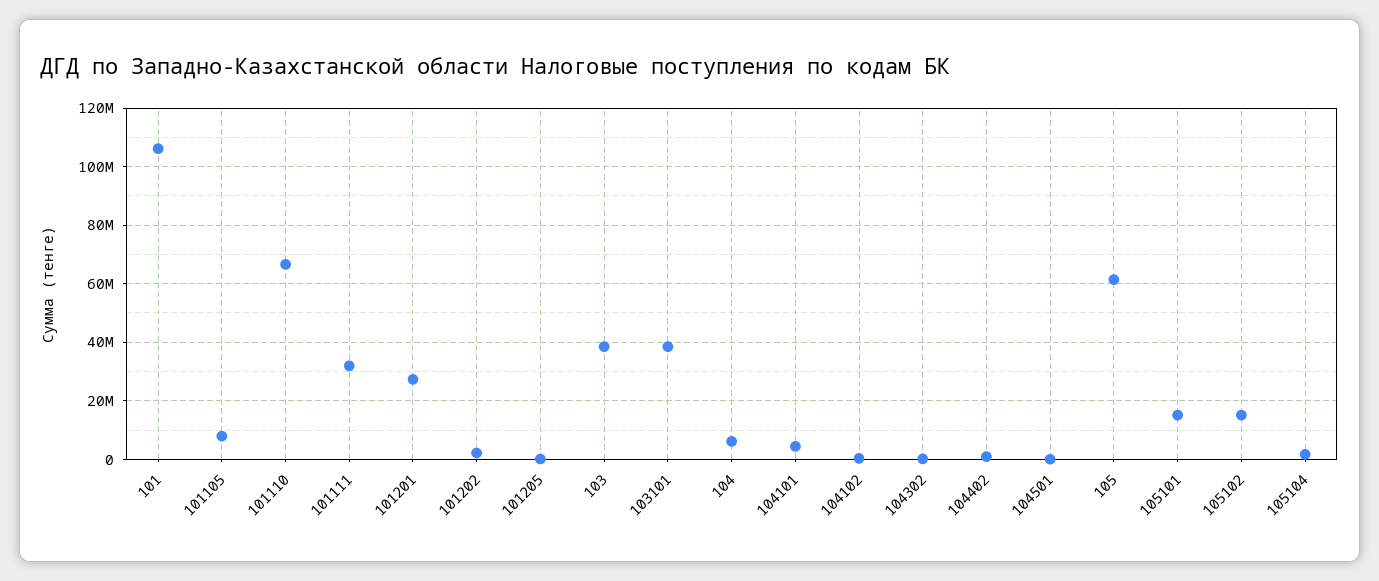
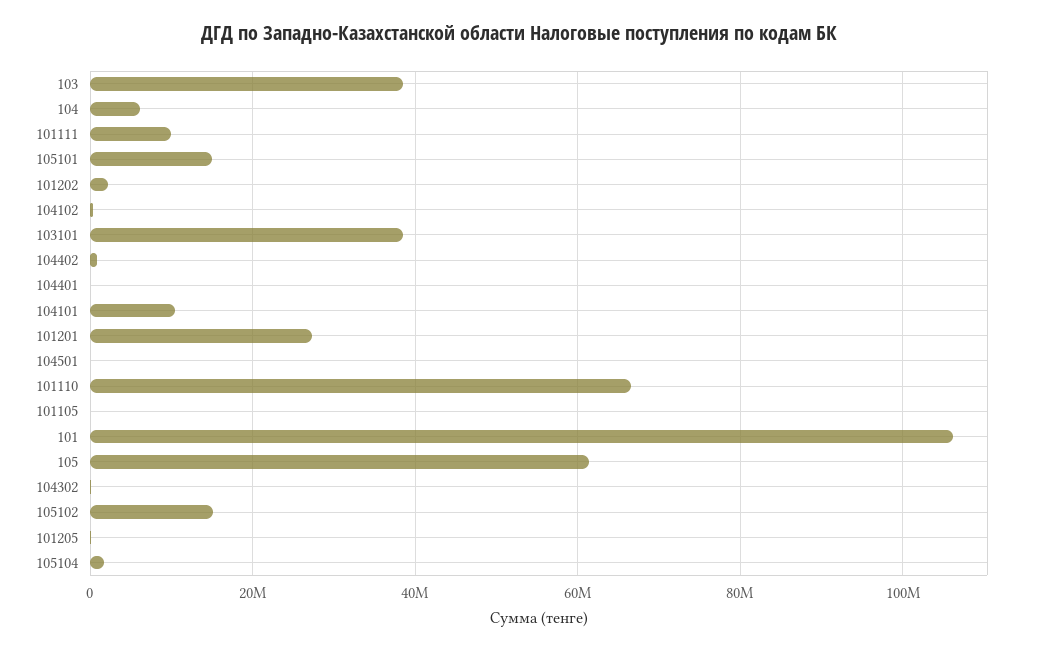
  {
    "101": 106000000,
-   "101105": 7500000,
+   "101105": 0,
    "101110": 66000000,
-   "101111": 32500000,
+   "101111": 10000000,
    "101201": 28000000,
    "101202": 2000000,
    "101205": 0,
    "103": 38000000,
    "103101": 38000000,
    "104": 6000000,
-   "104101": 5000000,
+   "104101": 10000000,
    "104102": 0,
    "104302": 0,
    "104402": 0,
    "104501": 0,
    "105": 62000000,
    "105101": 16000000,
    "105102": 16000000,
-   "105104": 2000000
+   "105104": 2000000,
+   "104401": 0
  }

